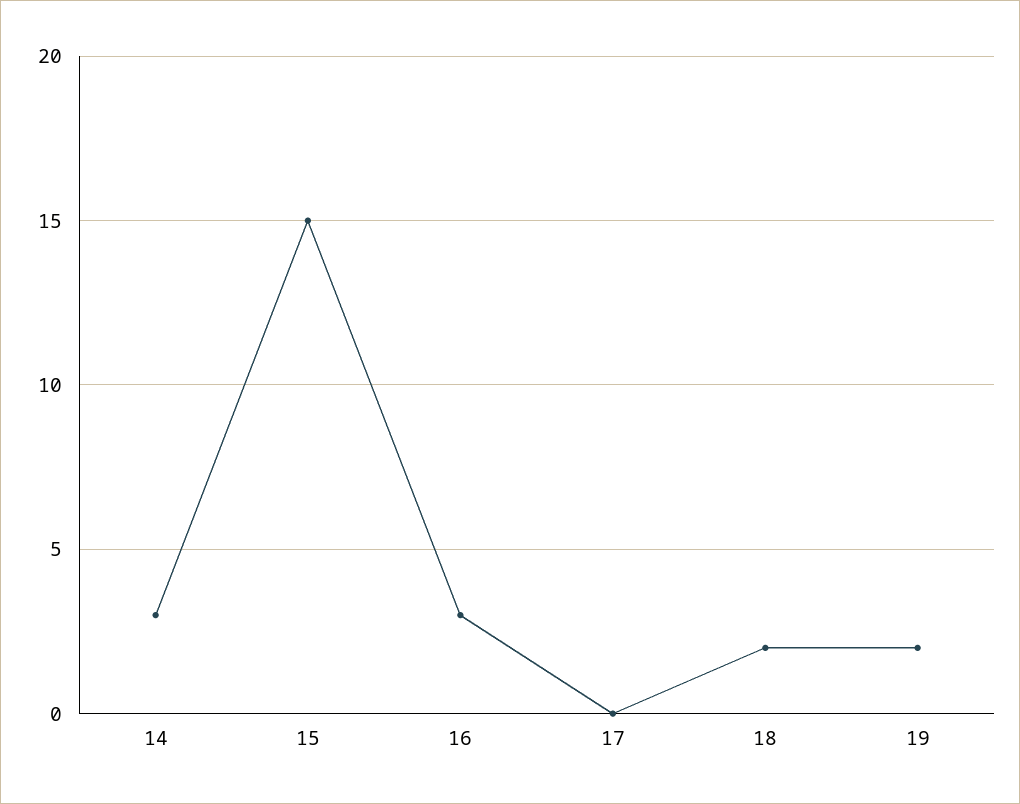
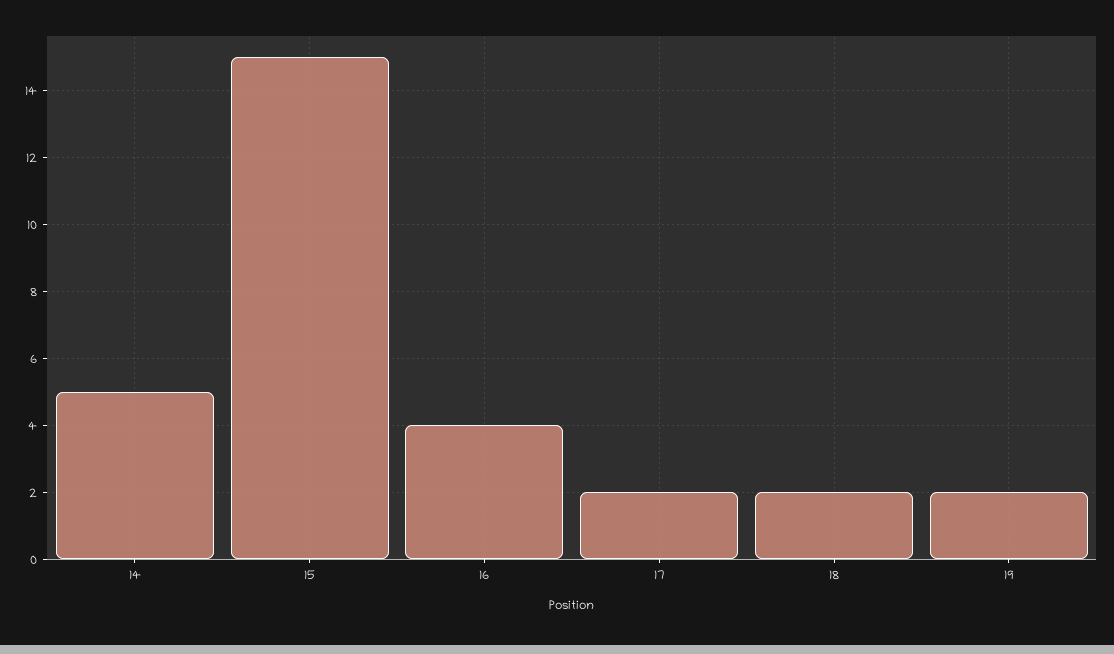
  {
-   "14": 3,
+   "14": 5,
    "15": 15,
-   "16": 3,
+   "16": 4,
-   "17": 0,
+   "17": 2,
    "18": 2,
    "19": 2
  }

